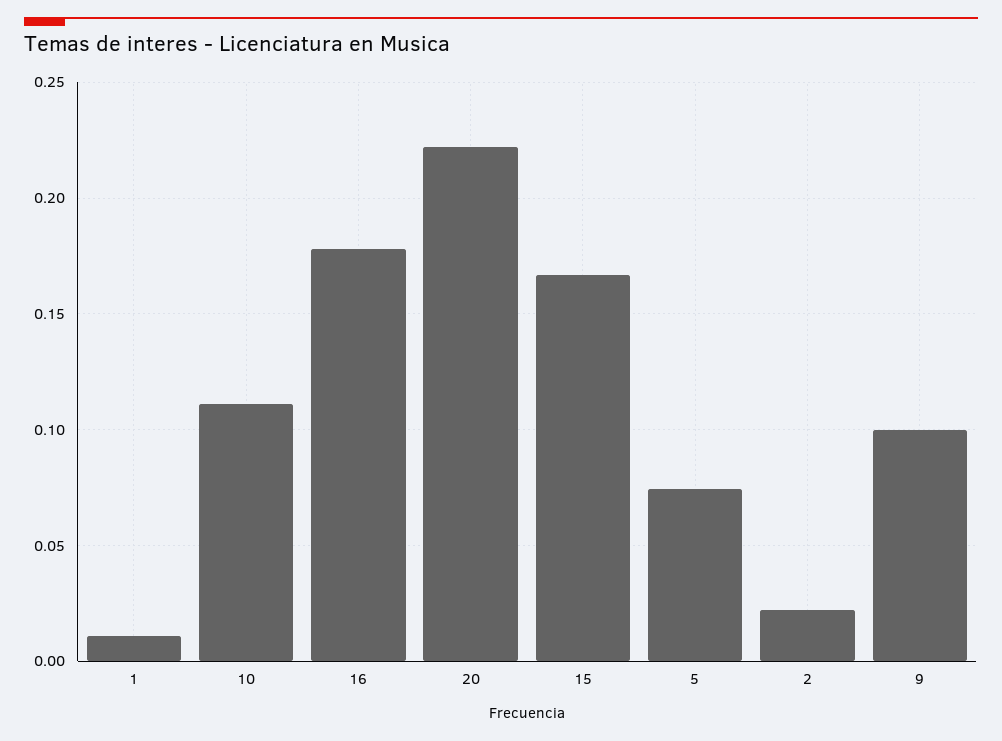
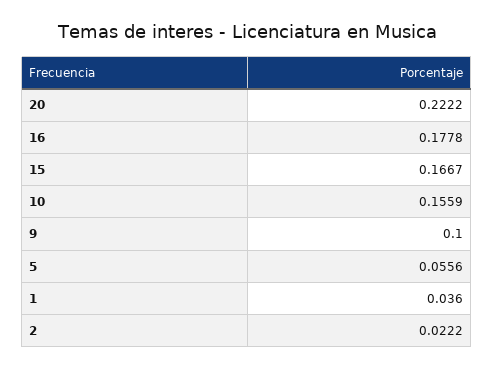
  {
-   "1": 0.01,
+   "1": 0.036,
-   "10": 0.11,
+   "10": 0.1559,
    "16": 0.1778,
    "20": 0.2222,
    "15": 0.1667,
-   "5": 0.075,
+   "5": 0.0556,
    "2": 0.0222,
    "9": 0.1
  }

